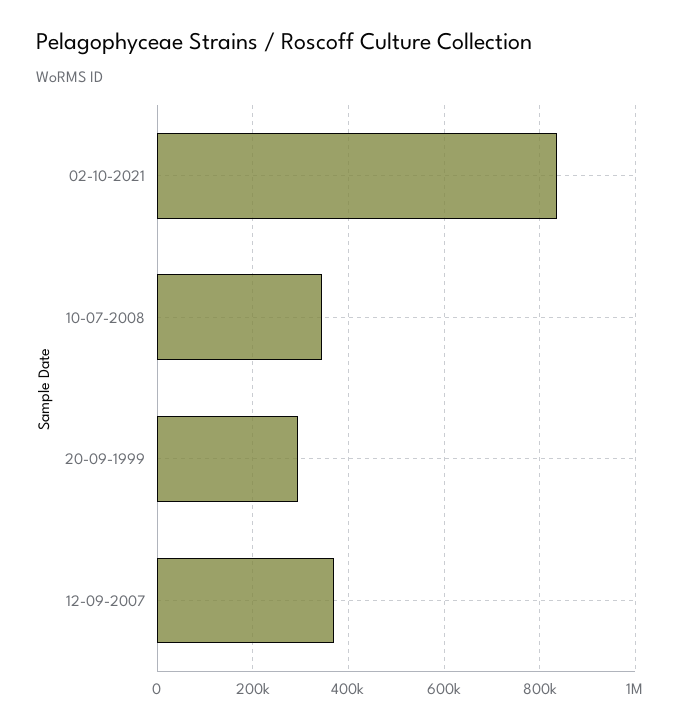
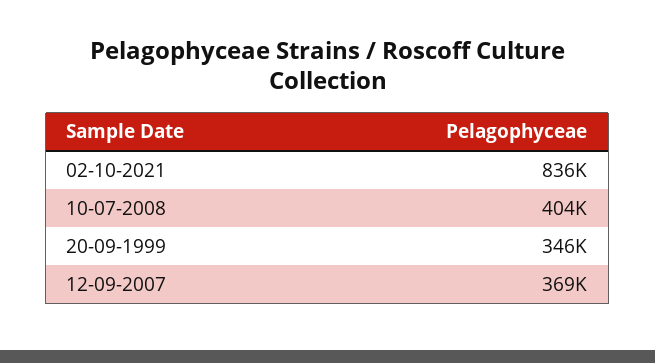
  {
    "02-10-2021": 836000,
-   "10-07-2008": 340000,
+   "10-07-2008": 404000,
-   "20-09-1999": 300000,
+   "20-09-1999": 346000,
    "12-09-2007": 369000
  }

